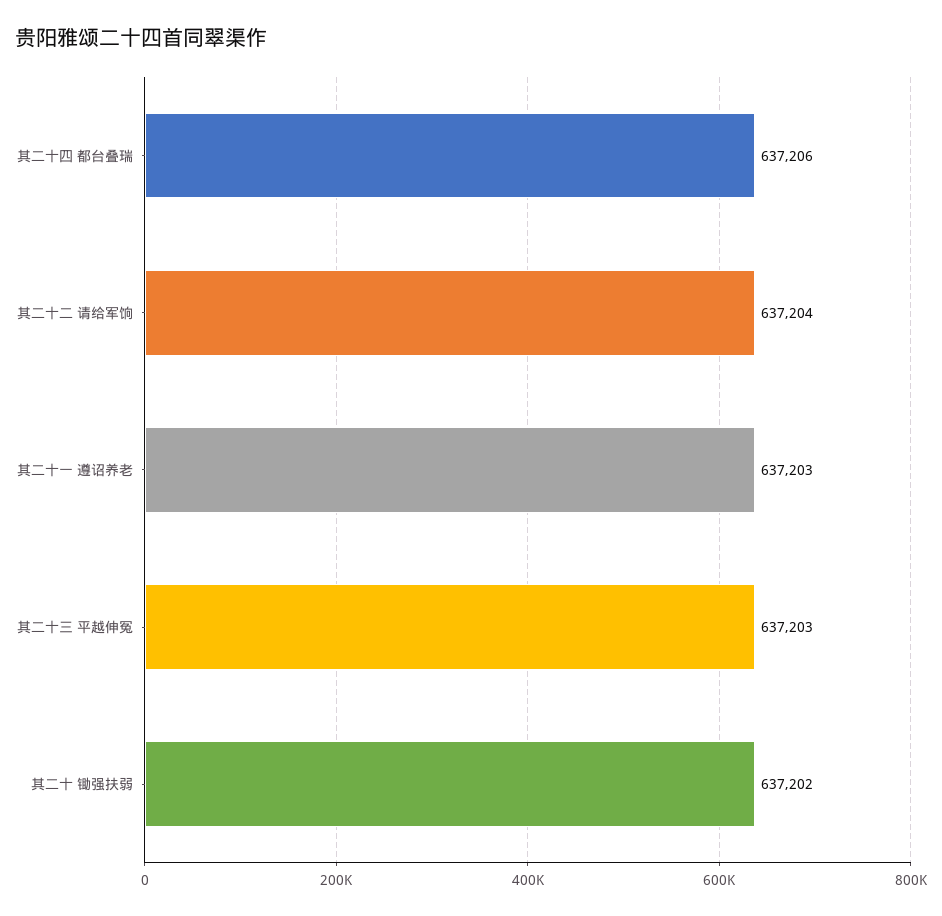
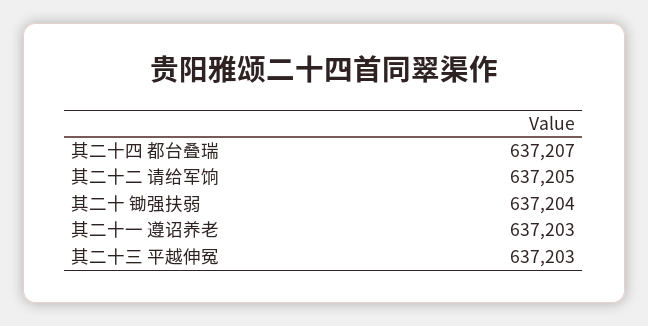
  {
-   "其二十四 都台叠瑞": 637206,
+   "其二十四 都台叠瑞": 637207,
-   "其二十二 请给军饷": 637204,
+   "其二十二 请给军饷": 637205,
    "其二十一 遵诏养老": 637203,
    "其二十三 平越伸冤": 637203,
-   "其二十 锄强扶弱": 637202
+   "其二十 锄强扶弱": 637204
  }

